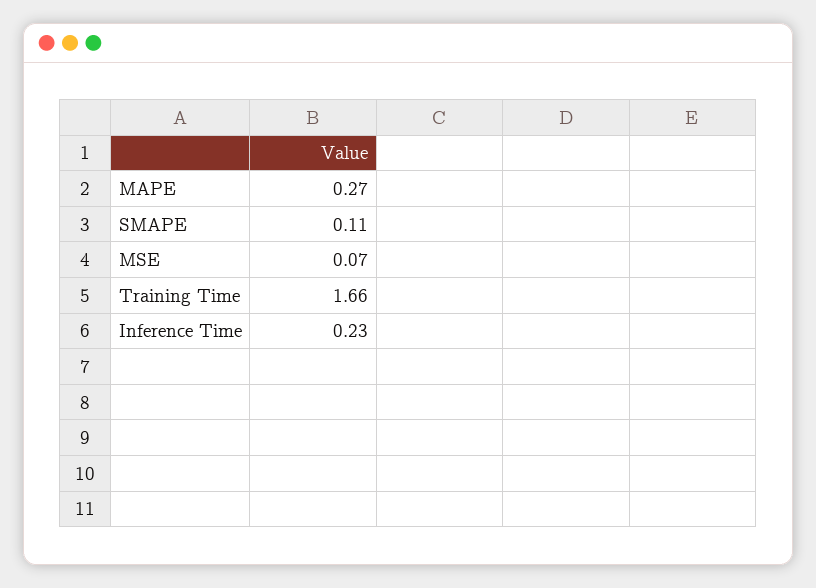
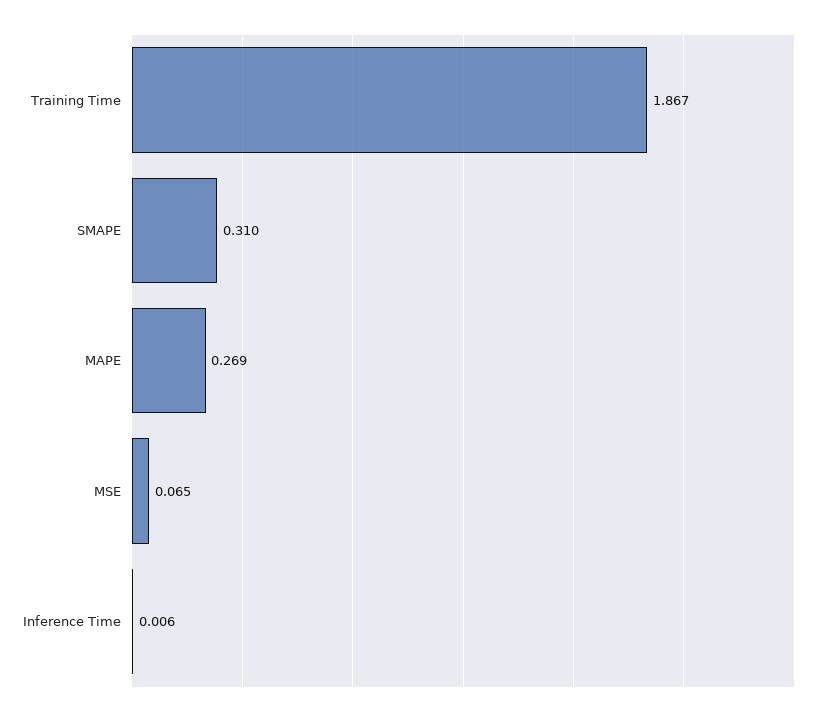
  {
    "MAPE": 0.269,
-   "SMAPE": 0.11,
+   "SMAPE": 0.31,
    "MSE": 0.065,
-   "Training Time": 1.66,
+   "Training Time": 1.867,
-   "Inference Time": 0.23
+   "Inference Time": 0.006
  }

